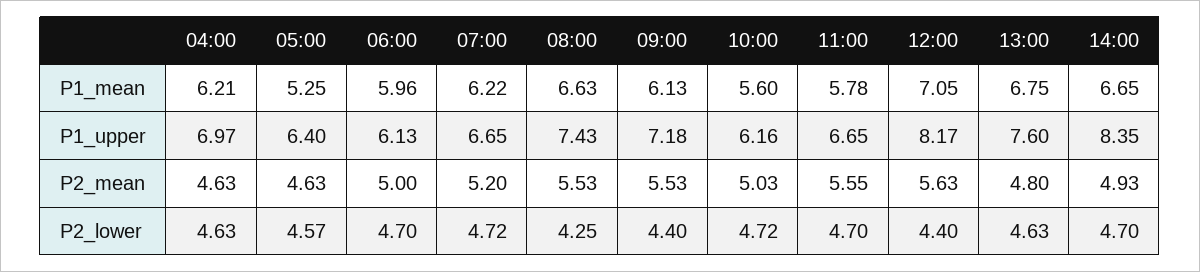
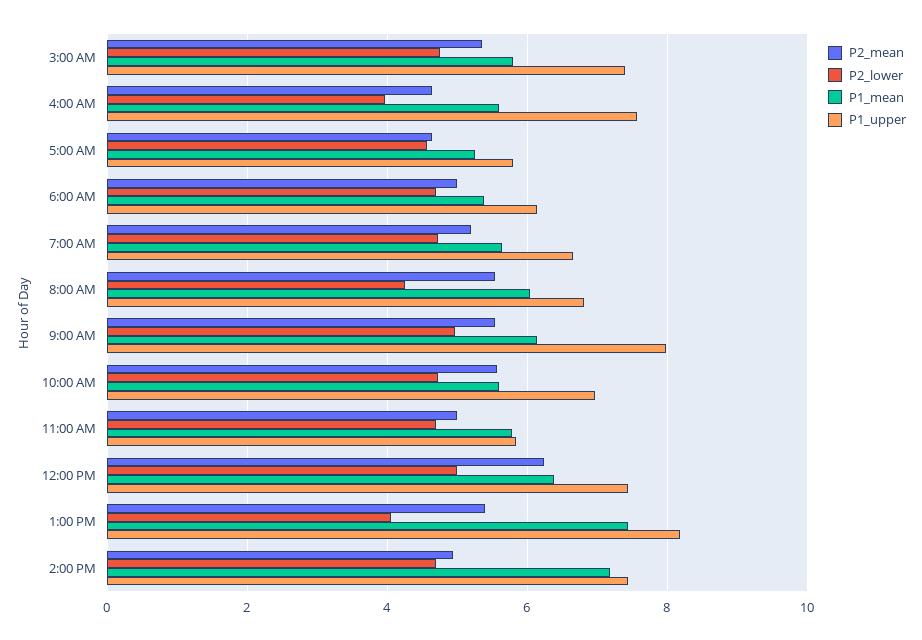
  {
    "P1_mean": {
-     "04:00": 6.21,
+     "04:00": 5.6,
      "05:00": 5.25,
-     "06:00": 5.96,
+     "06:00": 5.4,
-     "07:00": 6.22,
+     "07:00": 5.6,
-     "08:00": 6.63,
+     "08:00": 6,
      "09:00": 6.13,
      "10:00": 5.6,
      "11:00": 5.78,
-     "12:00": 7.05,
+     "12:00": 6.4,
-     "13:00": 6.75,
+     "13:00": 7.4,
-     "14:00": 6.65
+     "14:00": 7.2,
+     "3:00 AM": 5.8
    },
    "P1_upper": {
-     "04:00": 6.97,
+     "04:00": 7.6,
-     "05:00": 6.4,
+     "05:00": 5.8,
      "06:00": 6.13,
      "07:00": 6.65,
-     "08:00": 7.43,
+     "08:00": 6.8,
-     "09:00": 7.18,
+     "09:00": 8,
-     "10:00": 6.16,
+     "10:00": 7,
-     "11:00": 6.65,
+     "11:00": 5.8,
-     "12:00": 8.17,
+     "12:00": 7.4,
-     "13:00": 7.6,
+     "13:00": 8.2,
-     "14:00": 8.35
+     "14:00": 7.4,
+     "3:00 AM": 7.4
    },
    "P2_mean": {
      "04:00": 4.63,
      "05:00": 4.63,
      "06:00": 5,
      "07:00": 5.2,
      "08:00": 5.53,
      "09:00": 5.53,
-     "10:00": 5.03,
+     "10:00": 5.6,
-     "11:00": 5.55,
+     "11:00": 5,
-     "12:00": 5.63,
+     "12:00": 6.2,
-     "13:00": 4.8,
+     "13:00": 5.4,
-     "14:00": 4.93
+     "14:00": 4.93,
+     "3:00 AM": 5.4
    },
    "P2_lower": {
-     "04:00": 4.63,
+     "04:00": 4,
      "05:00": 4.57,
      "06:00": 4.7,
      "07:00": 4.72,
      "08:00": 4.25,
-     "09:00": 4.4,
+     "09:00": 5,
      "10:00": 4.72,
      "11:00": 4.7,
-     "12:00": 4.4,
+     "12:00": 5,
-     "13:00": 4.63,
+     "13:00": 4,
-     "14:00": 4.7
+     "14:00": 4.7,
+     "3:00 AM": 4.8
    }
  }

